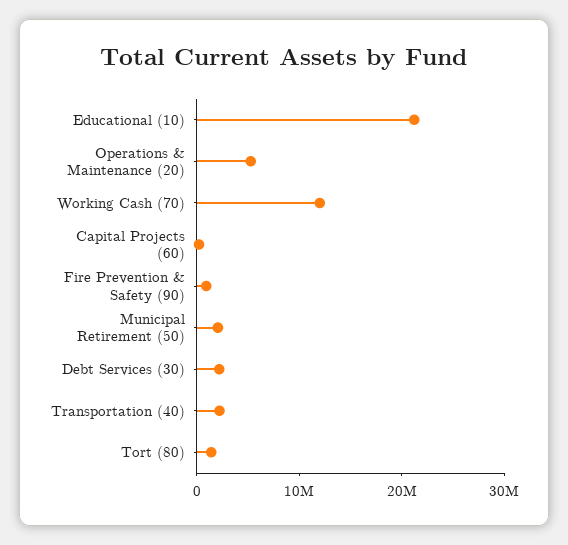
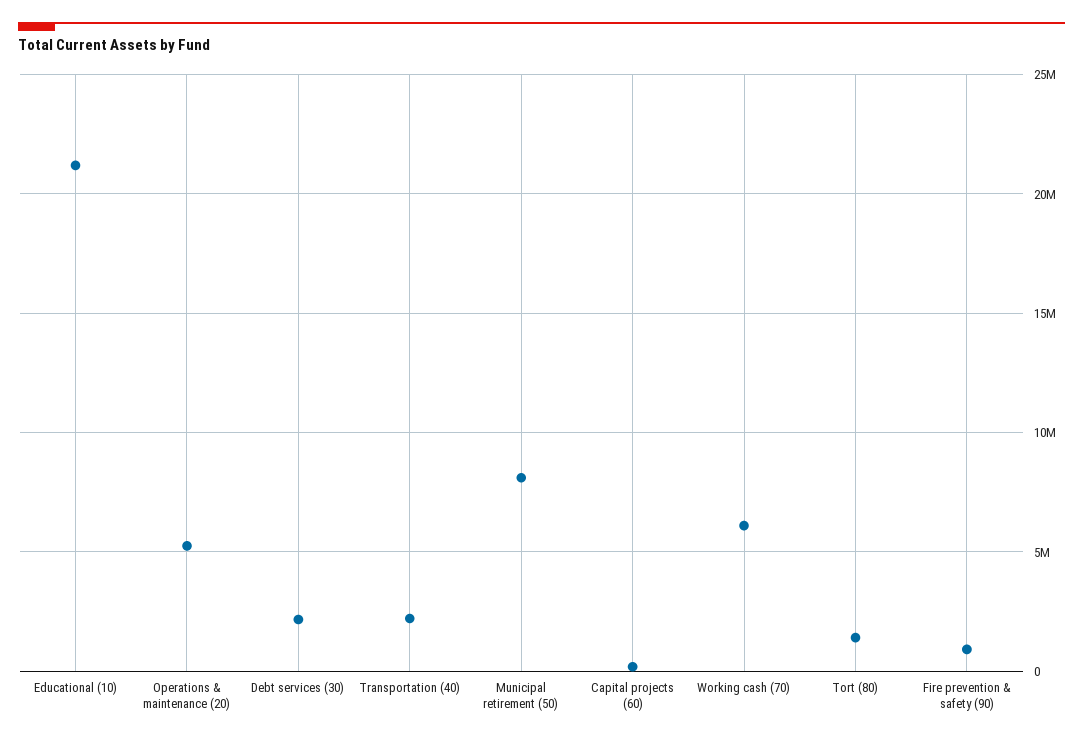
  {
    "Educational (10)": 21000000,
    "Operations & Maintenance (20)": 5500000,
-   "Working Cash (70)": 12000000,
+   "Working Cash (70)": 6000000,
    "Capital Projects (60)": 0,
    "Fire Prevention & Safety (90)": 1000000,
-   "Municipal Retirement (50)": 2000000,
+   "Municipal Retirement (50)": 8000000,
    "Debt Services (30)": 2000000,
    "Transportation (40)": 2000000,
    "Tort (80)": 1500000
  }

